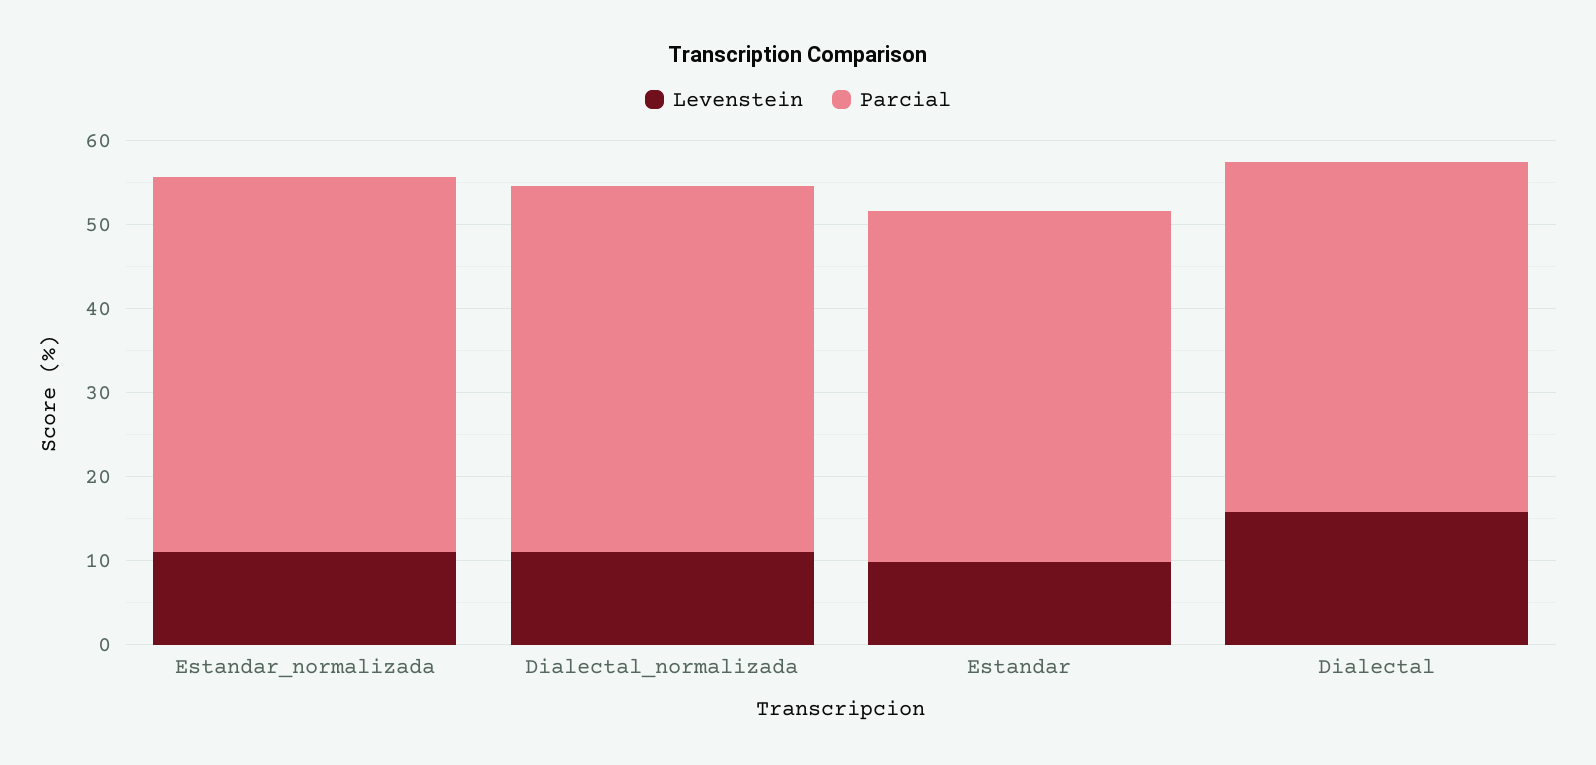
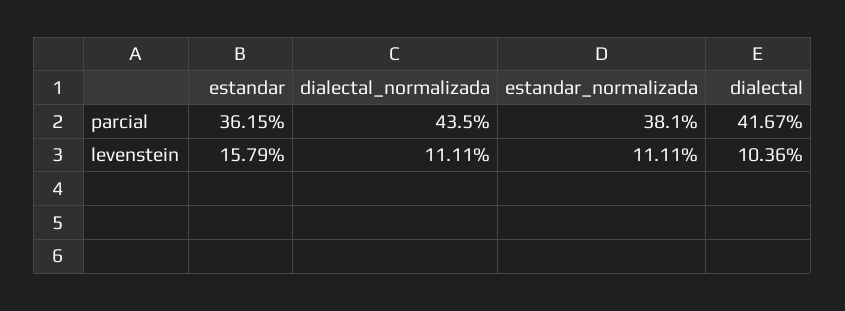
  {
    "Levenstein": {
      "Estandar_normalizada": 11.11,
      "Dialectal_normalizada": 11.11,
-     "Estandar": 10,
+     "Estandar": 15.79,
-     "Dialectal": 16
+     "Dialectal": 10.36
    },
    "Parcial": {
-     "Estandar_normalizada": 44,
+     "Estandar_normalizada": 38.1,
      "Dialectal_normalizada": 43.5,
-     "Estandar": 42,
+     "Estandar": 36.15,
      "Dialectal": 41.67
    }
  }

